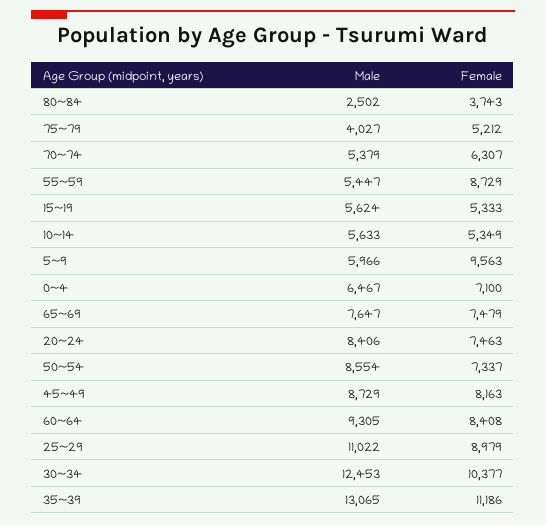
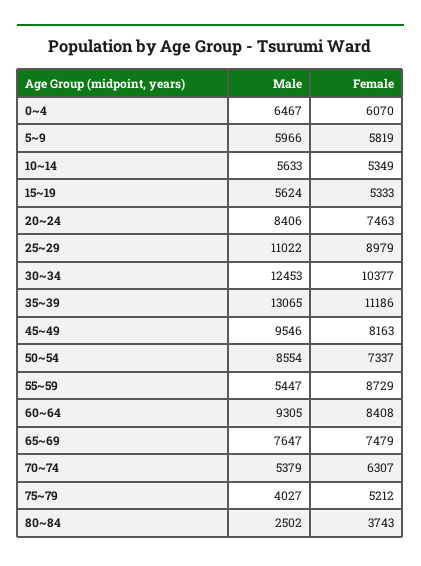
  {
    "Male": {
      "80~84": 2502,
      "75~79": 4027,
      "70~74": 5379,
      "55~59": 5447,
      "15~19": 5624,
      "10~14": 5633,
      "5~9": 5966,
      "0~4": 6467,
      "65~69": 7647,
      "20~24": 8406,
      "50~54": 8554,
-     "45~49": 8729,
+     "45~49": 9546,
      "60~64": 9305,
      "25~29": 11022,
      "30~34": 12453,
      "35~39": 13065
    },
    "Female": {
      "80~84": 3743,
      "75~79": 5212,
      "70~74": 6307,
      "55~59": 8729,
      "15~19": 5333,
      "10~14": 5349,
-     "5~9": 9563,
+     "5~9": 5819,
-     "0~4": 7100,
+     "0~4": 6070,
      "65~69": 7479,
      "20~24": 7463,
      "50~54": 7337,
      "45~49": 8163,
      "60~64": 8408,
      "25~29": 8979,
      "30~34": 10377,
      "35~39": 11186
    }
  }

